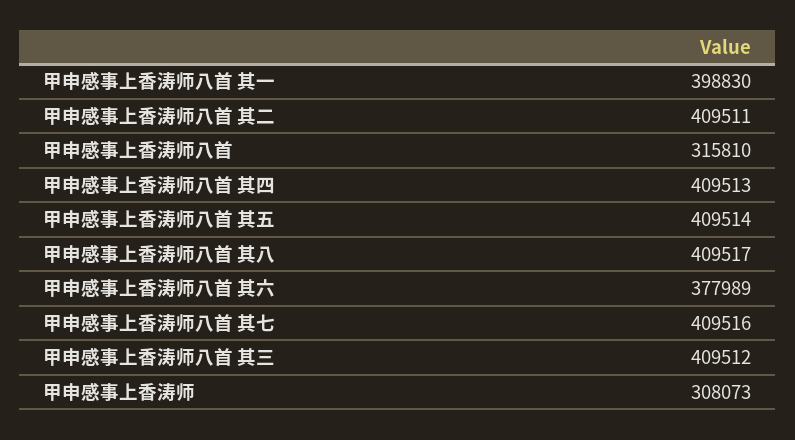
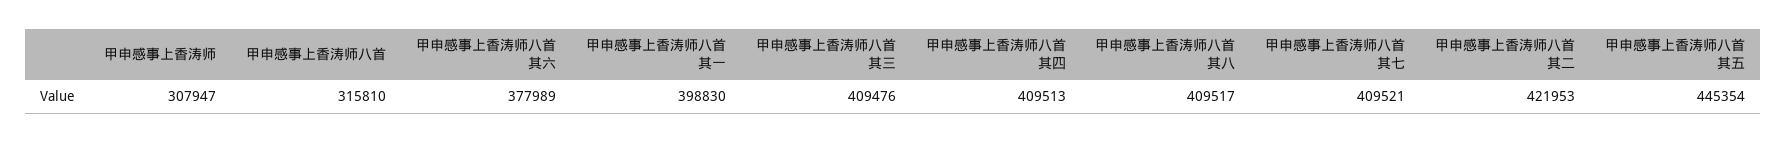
  {
    "甲申感事上香涛师八首 其一": 398830,
-   "甲申感事上香涛师八首 其二": 409511,
+   "甲申感事上香涛师八首 其二": 421953,
    "甲申感事上香涛师八首": 315810,
    "甲申感事上香涛师八首 其四": 409513,
-   "甲申感事上香涛师八首 其五": 409514,
+   "甲申感事上香涛师八首 其五": 445354,
    "甲申感事上香涛师八首 其八": 409517,
    "甲申感事上香涛师八首 其六": 377989,
-   "甲申感事上香涛师八首 其七": 409516,
+   "甲申感事上香涛师八首 其七": 409521,
-   "甲申感事上香涛师八首 其三": 409512,
+   "甲申感事上香涛师八首 其三": 409476,
-   "甲申感事上香涛师": 308073
+   "甲申感事上香涛师": 307947
  }

